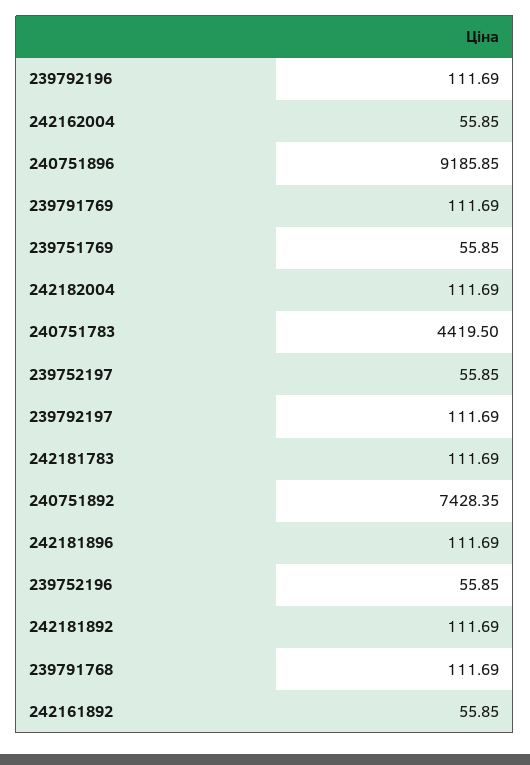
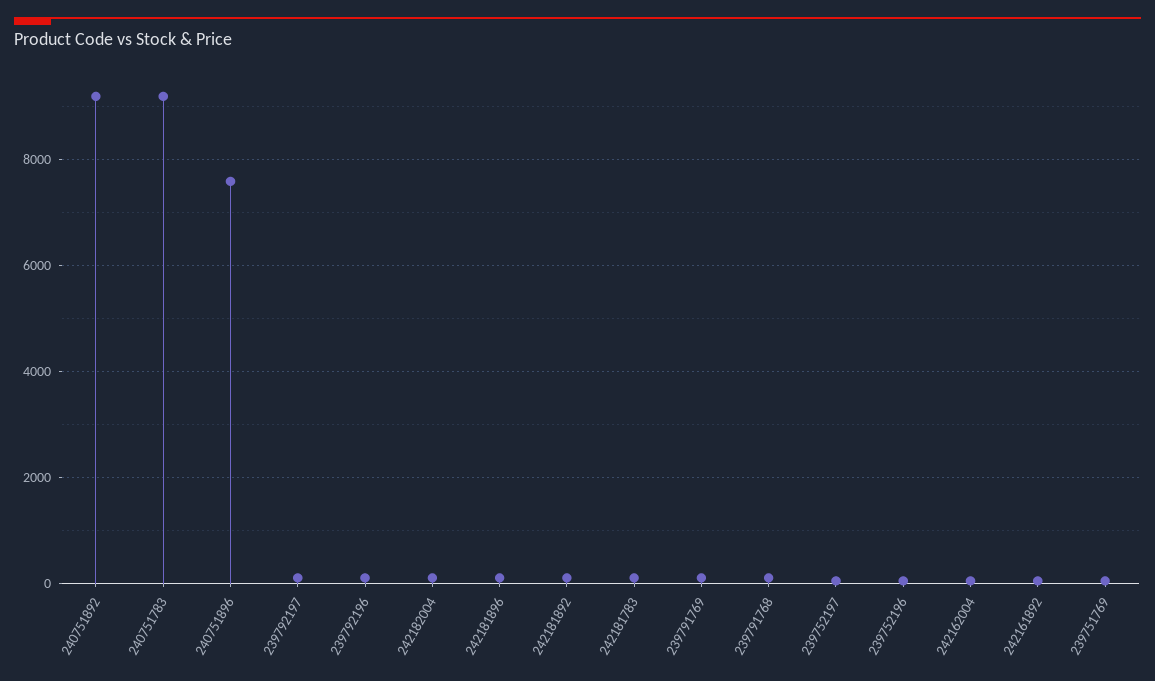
  {
    "239792196": 111.69,
    "242162004": 55.85,
-   "240751896": 9185.85,
+   "240751896": 7600,
    "239791769": 111.69,
    "239751769": 55.85,
    "242182004": 111.69,
-   "240751783": 4419.5,
+   "240751783": 9200,
    "239752197": 55.85,
    "239792197": 111.69,
    "242181783": 111.69,
-   "240751892": 7428.35,
+   "240751892": 9200,
    "242181896": 111.69,
    "239752196": 55.85,
    "242181892": 111.69,
    "239791768": 111.69,
    "242161892": 55.85
  }

